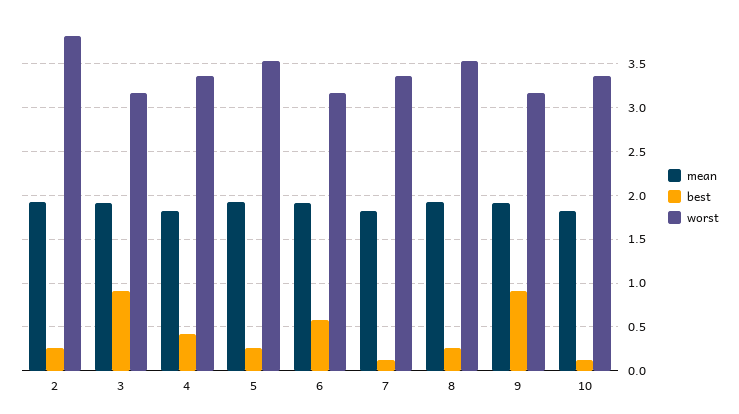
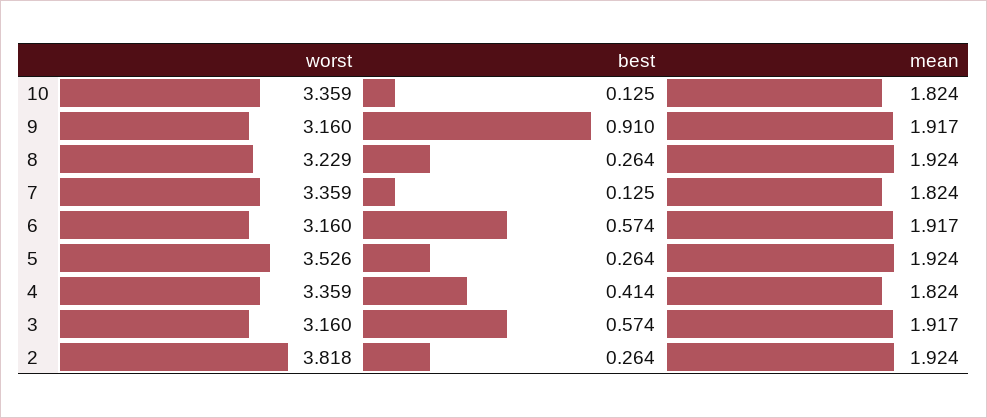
  {
    "mean": {
      "2": 1.924,
      "3": 1.917,
      "4": 1.824,
      "5": 1.924,
      "6": 1.917,
      "7": 1.824,
      "8": 1.924,
      "9": 1.917,
      "10": 1.824
    },
    "best": {
      "2": 0.264,
-     "3": 0.9,
+     "3": 0.574,
      "4": 0.414,
      "5": 0.264,
      "6": 0.574,
      "7": 0.125,
      "8": 0.264,
      "9": 0.91,
      "10": 0.125
    },
    "worst": {
      "2": 3.818,
      "3": 3.16,
      "4": 3.359,
      "5": 3.526,
      "6": 3.16,
      "7": 3.359,
-     "8": 3.5,
+     "8": 3.229,
      "9": 3.16,
      "10": 3.359
    }
  }

